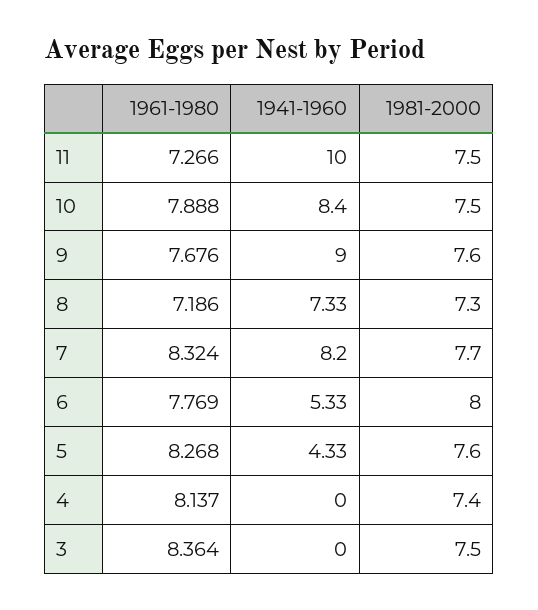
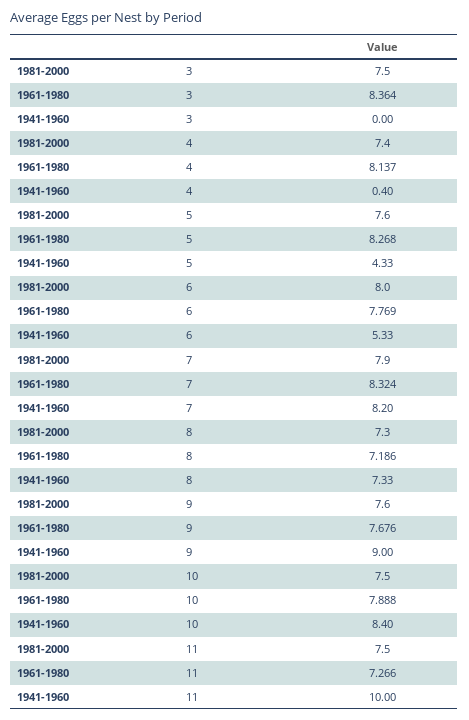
  {
    "1961-1980": {
      "11": 7.266,
      "10": 7.888,
      "9": 7.676,
      "8": 7.186,
      "7": 8.324,
      "6": 7.769,
      "5": 8.268,
      "4": 8.137,
      "3": 8.364
    },
    "1941-1960": {
      "11": 10,
      "10": 8.4,
      "9": 9,
      "8": 7.33,
      "7": 8.2,
      "6": 5.33,
      "5": 4.33,
-     "4": 0,
+     "4": 0.4,
      "3": 0
    },
    "1981-2000": {
      "11": 7.5,
      "10": 7.5,
      "9": 7.6,
      "8": 7.3,
-     "7": 7.7,
+     "7": 7.9,
      "6": 8,
      "5": 7.6,
      "4": 7.4,
      "3": 7.5
    }
  }

